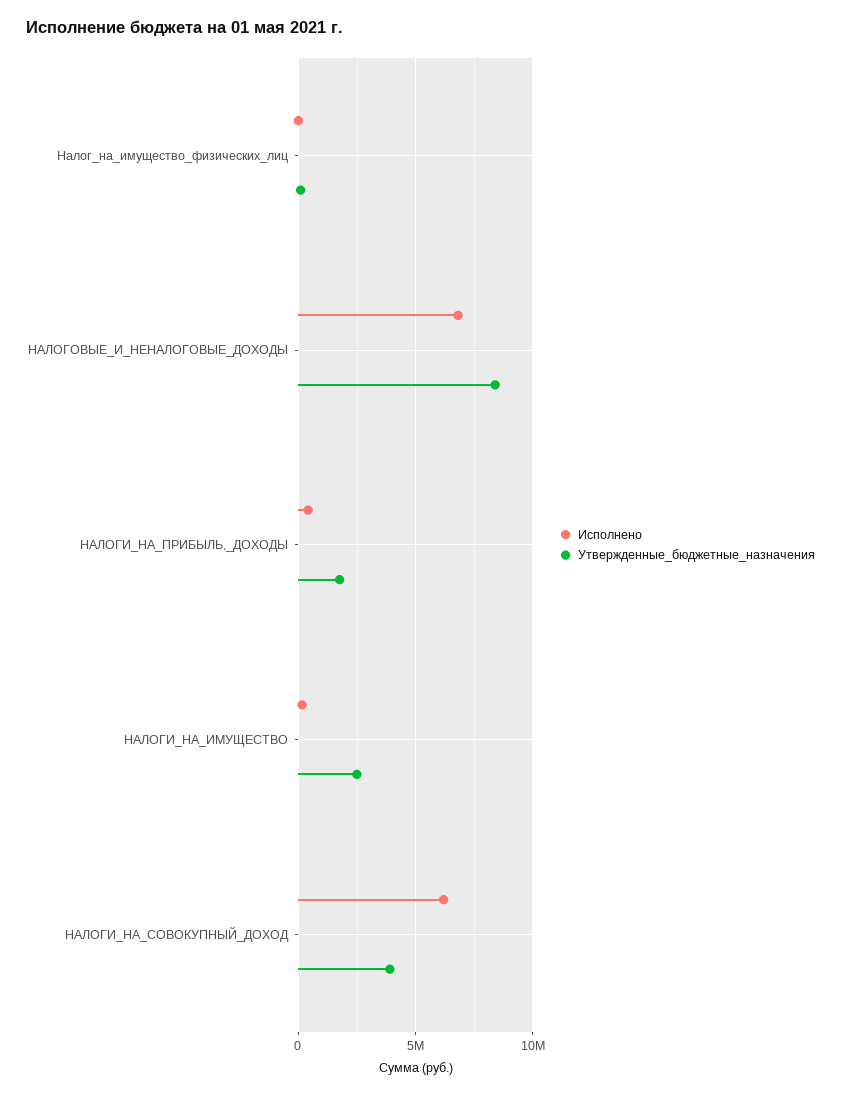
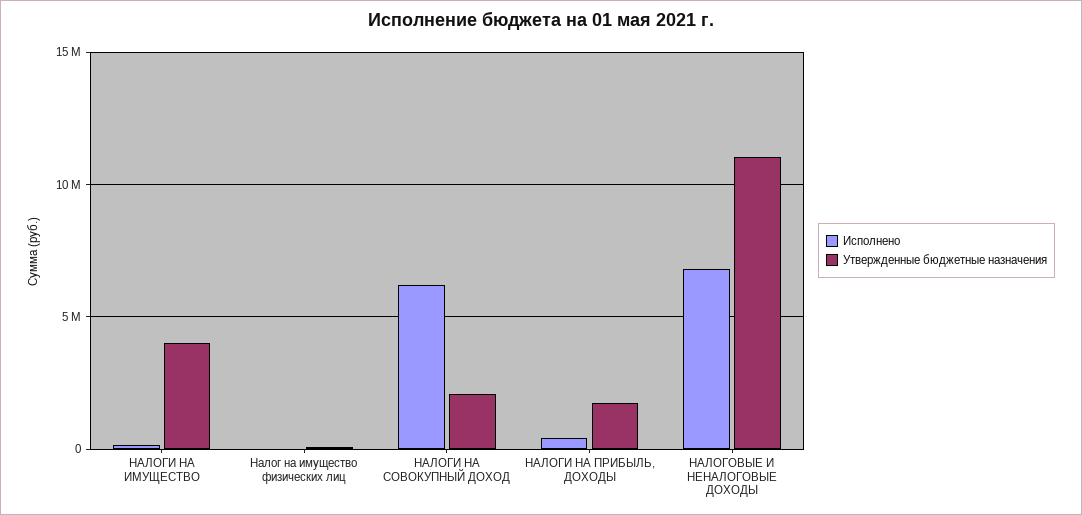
  {
    "Исполнено": {
      "Налог_на_имущество_физических_лиц": 0,
      "НАЛОГОВЫЕ_И_НЕНАЛОГОВЫЕ_ДОХОДЫ": 7000000,
      "НАЛОГИ_НА_ПРИБЫЛЬ,_ДОХОДЫ": 500000,
      "НАЛОГИ_НА_ИМУЩЕСТВО": 0,
      "НАЛОГИ_НА_СОВОКУПНЫЙ_ДОХОД": 6000000
    },
    "Утвержденные_бюджетные_назначения": {
      "Налог_на_имущество_физических_лиц": 0,
-     "НАЛОГОВЫЕ_И_НЕНАЛОГОВЫЕ_ДОХОДЫ": 8500000,
+     "НАЛОГОВЫЕ_И_НЕНАЛОГОВЫЕ_ДОХОДЫ": 11000000,
      "НАЛОГИ_НА_ПРИБЫЛЬ,_ДОХОДЫ": 2000000,
-     "НАЛОГИ_НА_ИМУЩЕСТВО": 2500000,
+     "НАЛОГИ_НА_ИМУЩЕСТВО": 4000000,
-     "НАЛОГИ_НА_СОВОКУПНЫЙ_ДОХОД": 4000000
+     "НАЛОГИ_НА_СОВОКУПНЫЙ_ДОХОД": 2000000
    }
  }

